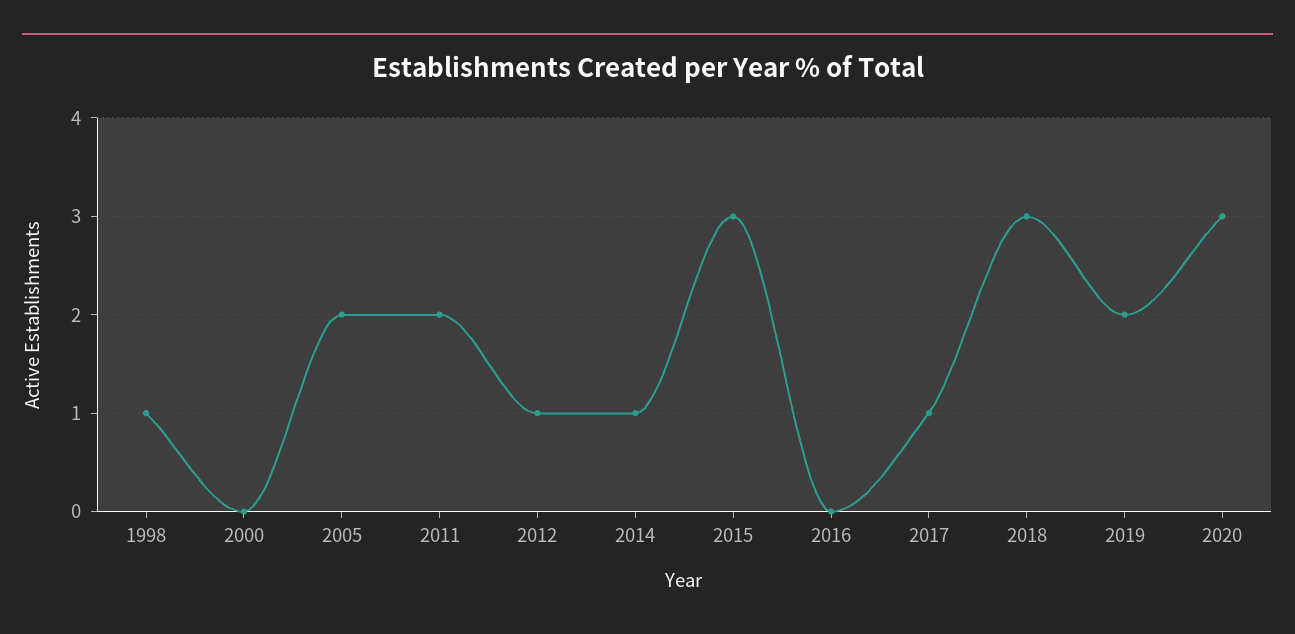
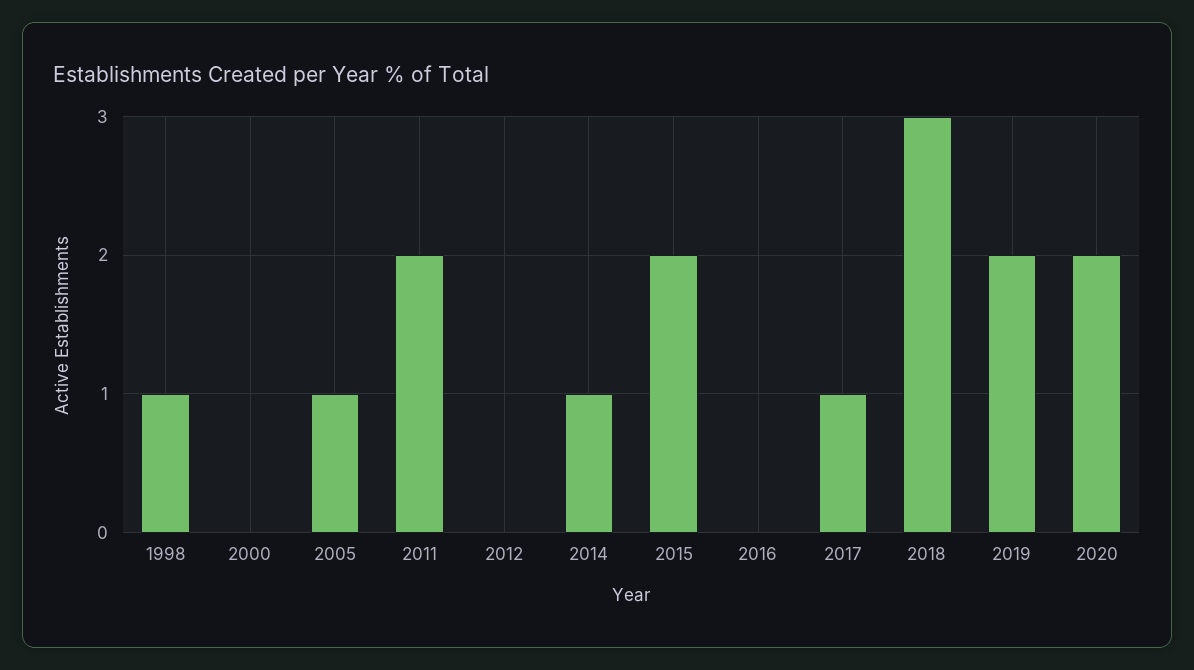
  {
    "1998": 1,
    "2000": 0,
-   "2005": 2,
+   "2005": 1,
    "2011": 2,
-   "2012": 1,
+   "2012": 0,
    "2014": 1,
-   "2015": 3,
+   "2015": 2,
    "2016": 0,
    "2017": 1,
    "2018": 3,
    "2019": 2,
-   "2020": 3
+   "2020": 2
  }

